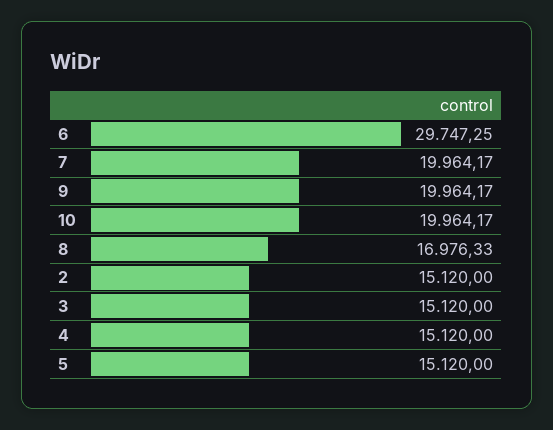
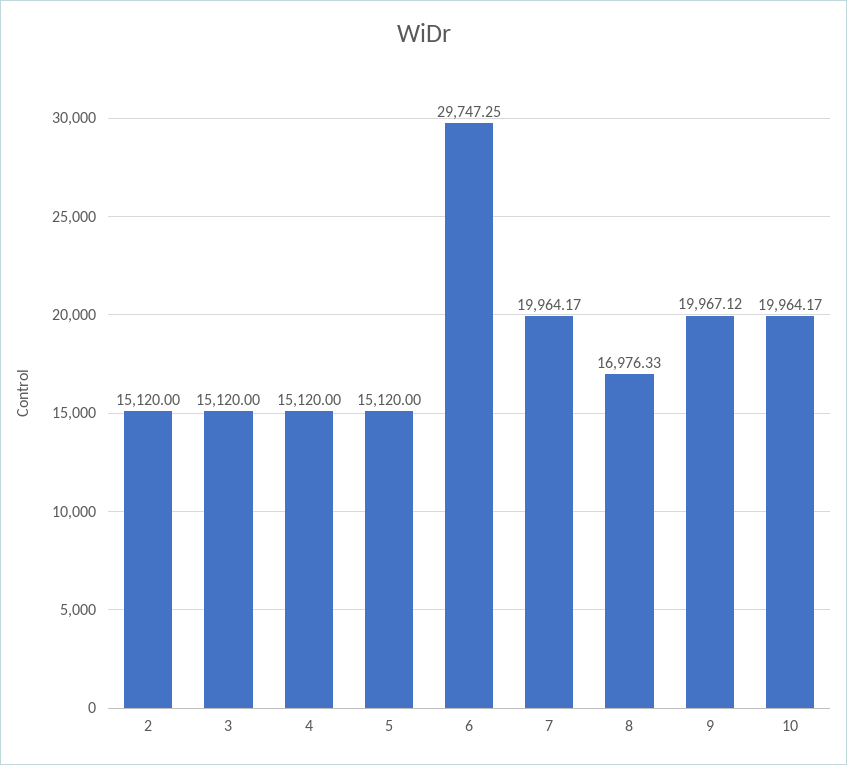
  {
    "6": 29747.25,
    "7": 19964.17,
-   "9": 19964.17,
+   "9": 19967.12,
    "10": 19964.17,
    "8": 16976.33,
    "2": 15120,
    "3": 15120,
    "4": 15120,
    "5": 15120
  }

